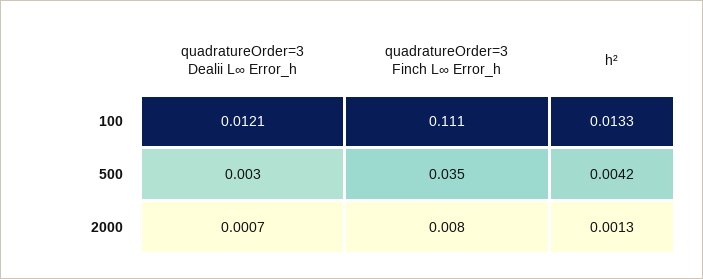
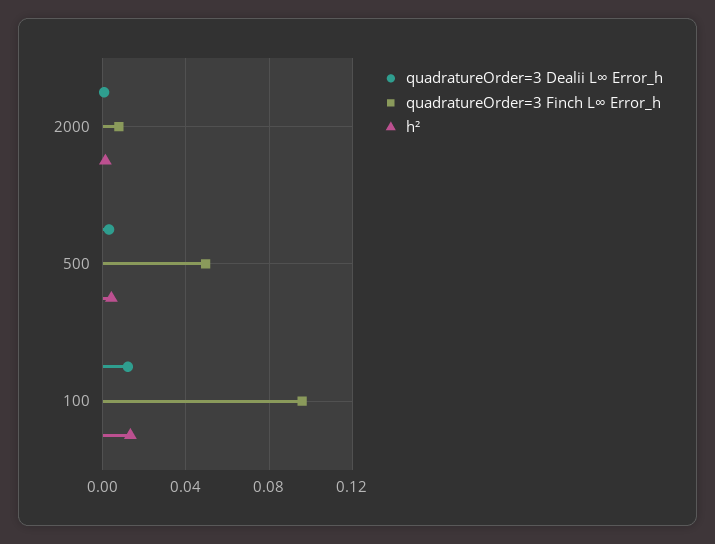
  {
    "quadratureOrder=3 Dealii L∞ Error_h": {
      "100": 0.0121,
      "500": 0.003,
      "2000": 0.0007
    },
    "quadratureOrder=3 Finch L∞ Error_h": {
-     "100": 0.111,
+     "100": 0.095,
-     "500": 0.035,
+     "500": 0.05,
      "2000": 0.008
    },
    "h²": {
      "100": 0.0133,
      "500": 0.0042,
      "2000": 0.0013
    }
  }

